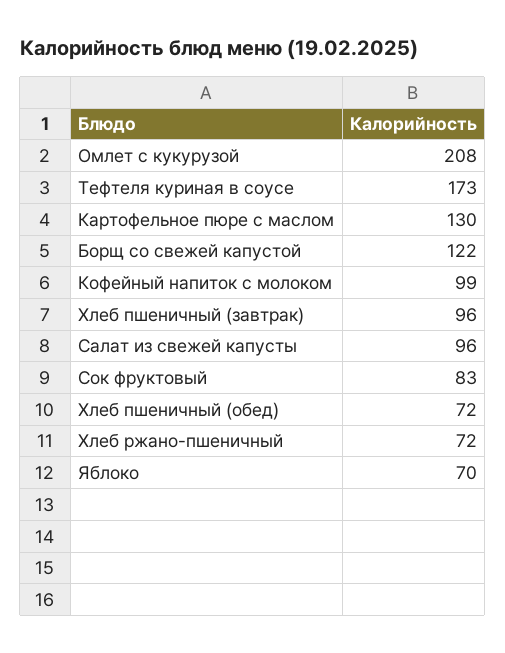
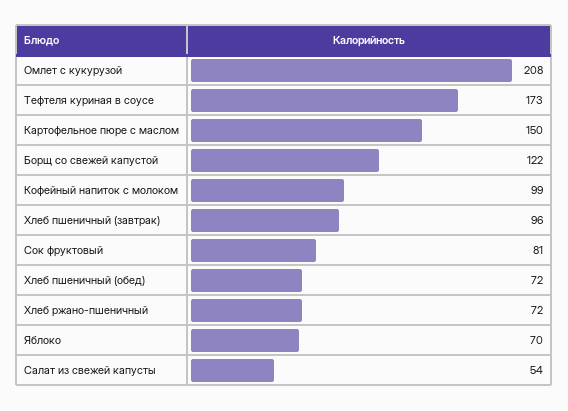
  {
    "Омлет с кукурузой": 208,
    "Тефтеля куриная в соусе": 173,
-   "Картофельное пюре с маслом": 130,
+   "Картофельное пюре с маслом": 150,
    "Борщ со свежей капустой": 122,
    "Кофейный напиток с молоком": 99,
    "Хлеб пшеничный (завтрак)": 96,
-   "Салат из свежей капусты": 96,
+   "Салат из свежей капусты": 54,
-   "Сок фруктовый": 83,
+   "Сок фруктовый": 81,
    "Хлеб пшеничный (обед)": 72,
    "Хлеб ржано-пшеничный": 72,
    "Яблоко": 70
  }

